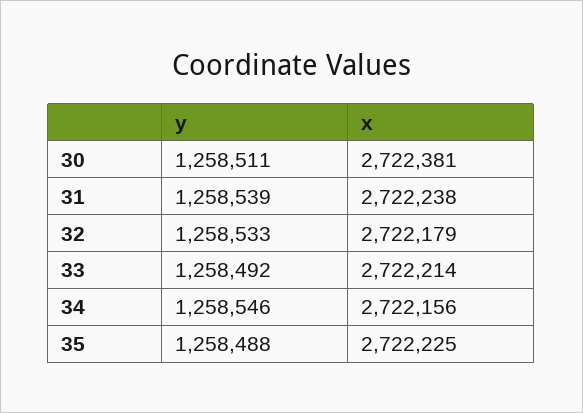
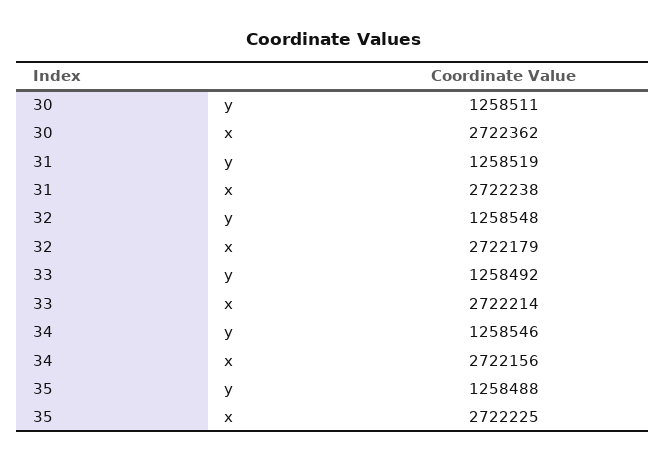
  {
    "y": {
      "30": 1258511,
-     "31": 1258539,
+     "31": 1258519,
-     "32": 1258533,
+     "32": 1258548,
      "33": 1258492,
      "34": 1258546,
      "35": 1258488
    },
    "x": {
-     "30": 2722381,
+     "30": 2722362,
      "31": 2722238,
      "32": 2722179,
      "33": 2722214,
      "34": 2722156,
      "35": 2722225
    }
  }

